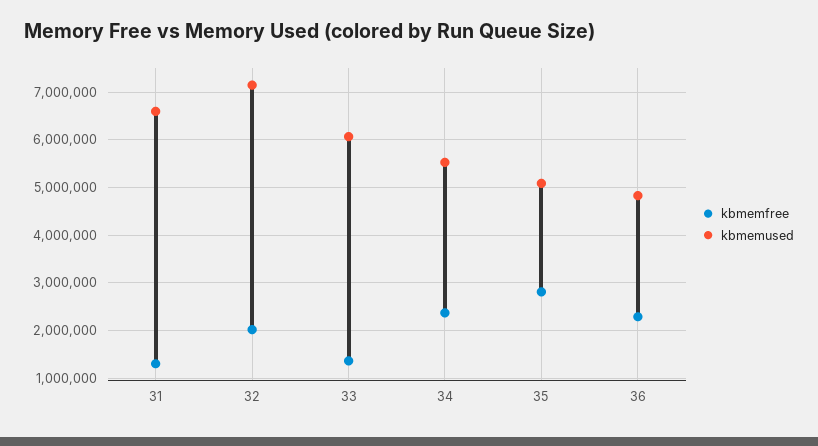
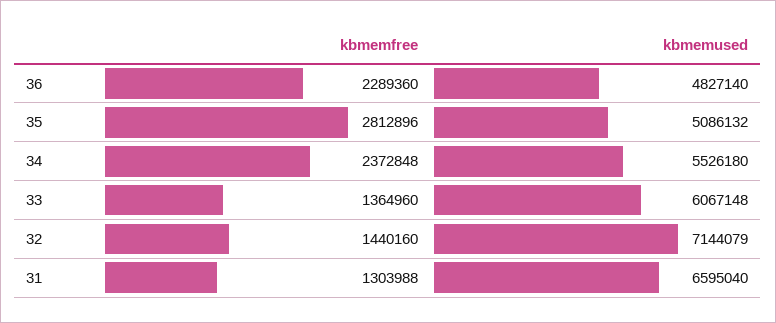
  {
    "kbmemfree": {
      "31": 1303988,
-     "32": 2000000,
+     "32": 1440160,
      "33": 1364960,
      "34": 2372848,
      "35": 2812896,
      "36": 2289360
    },
    "kbmemused": {
      "31": 6595040,
      "32": 7144079,
      "33": 6067148,
      "34": 5526180,
      "35": 5086132,
      "36": 4827140
    }
  }

